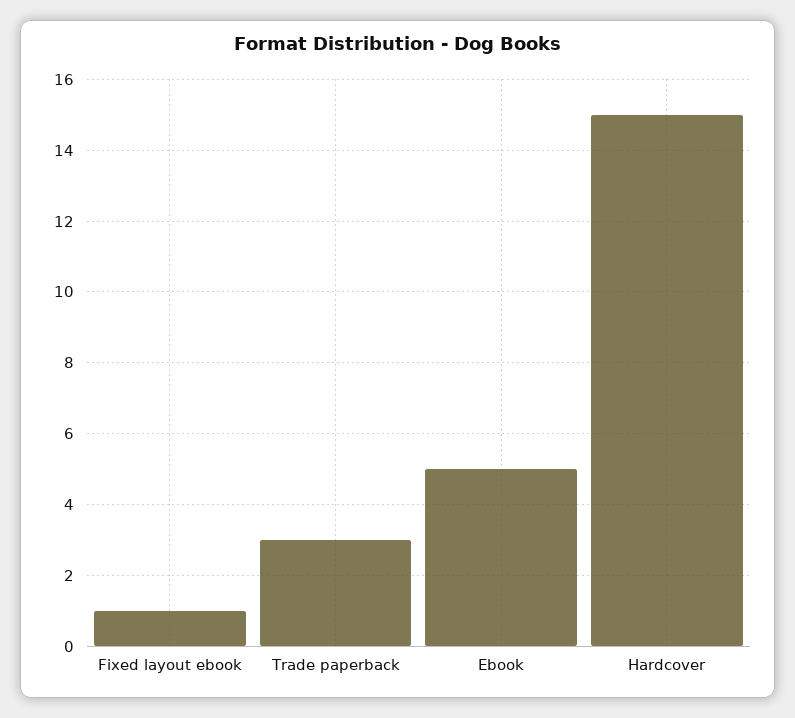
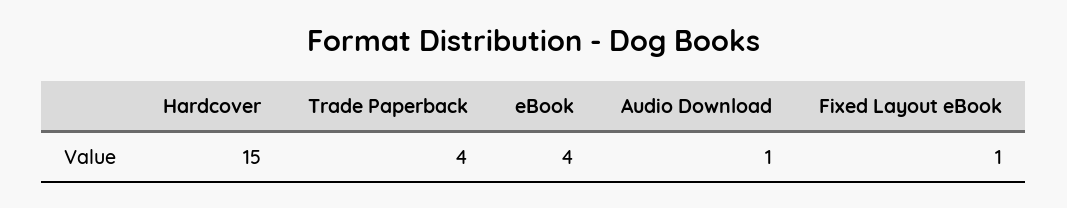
  {
    "Fixed layout ebook": 1,
-   "Trade paperback": 3,
+   "Trade paperback": 4,
-   "Ebook": 5,
+   "Ebook": 4,
-   "Hardcover": 15
+   "Hardcover": 15,
+   "Audio Download": 1
  }

